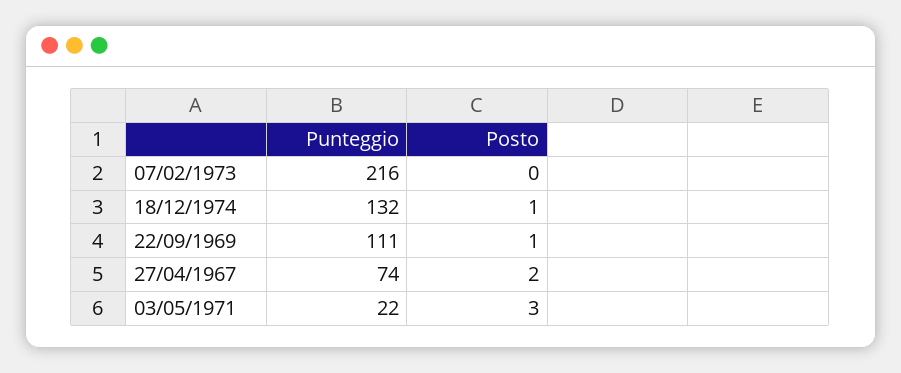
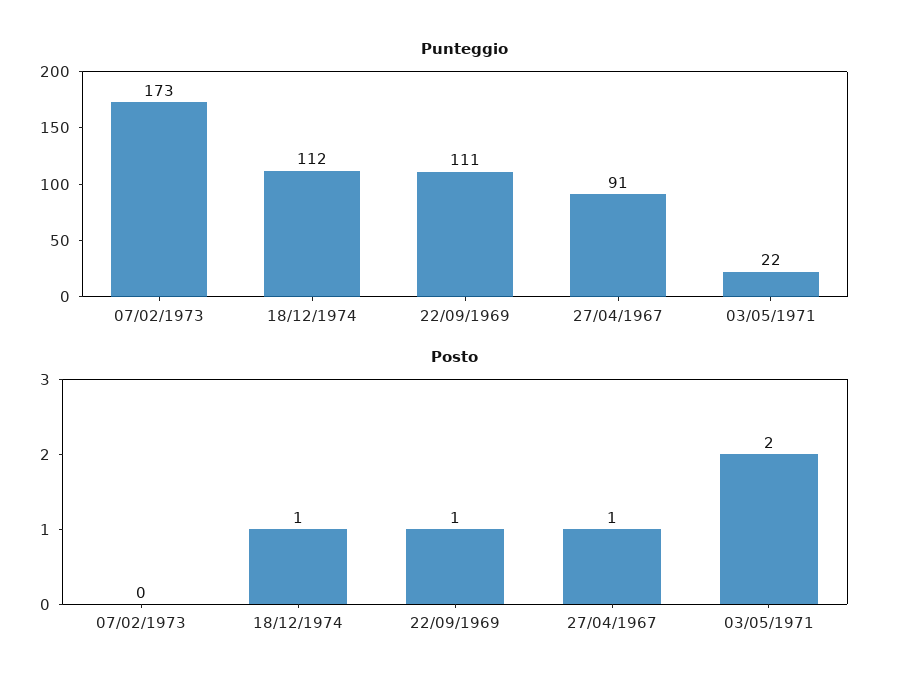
  {
    "Punteggio": {
-     "07/02/1973": 216,
+     "07/02/1973": 173,
-     "18/12/1974": 132,
+     "18/12/1974": 112,
      "22/09/1969": 111,
-     "27/04/1967": 74,
+     "27/04/1967": 91,
      "03/05/1971": 22
    },
    "Posto": {
      "07/02/1973": 0,
      "18/12/1974": 1,
      "22/09/1969": 1,
-     "27/04/1967": 2,
+     "27/04/1967": 1,
-     "03/05/1971": 3
+     "03/05/1971": 2
    }
  }

